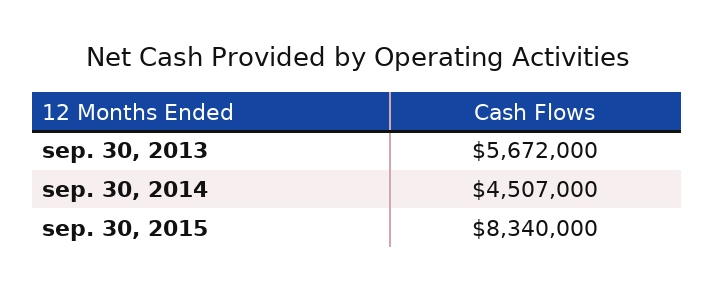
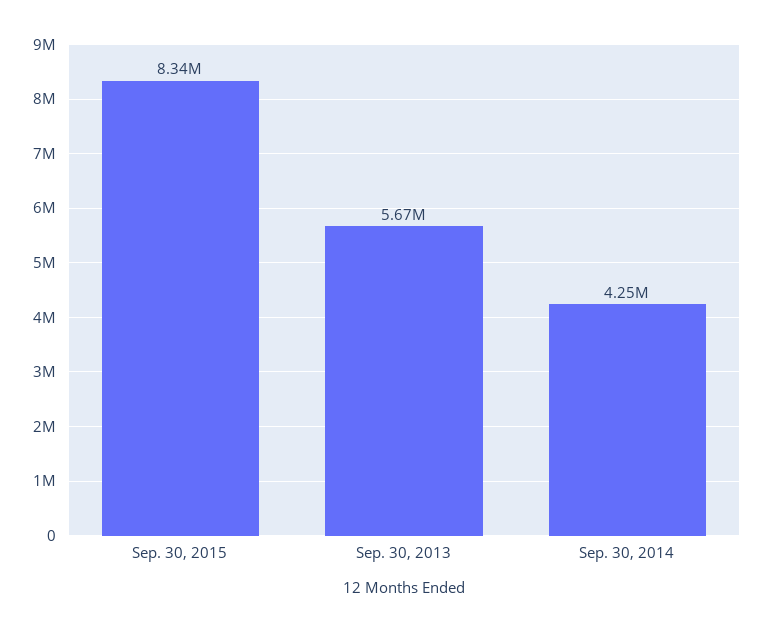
  {
    "sep. 30, 2013": 5672000,
-   "sep. 30, 2014": 4507000,
+   "sep. 30, 2014": 4250000,
    "sep. 30, 2015": 8340000
  }

